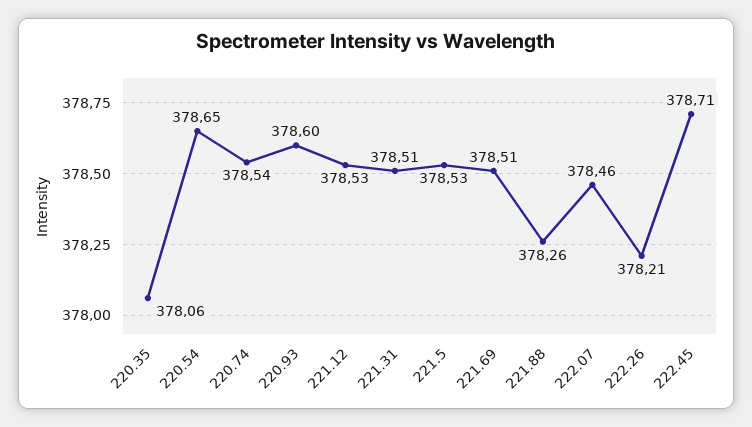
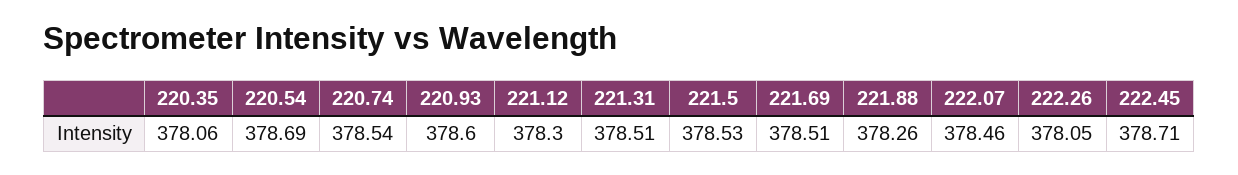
  {
    "220.35": 378.06,
-   "220.54": 378.65,
+   "220.54": 378.69,
    "220.74": 378.54,
    "220.93": 378.6,
-   "221.12": 378.53,
+   "221.12": 378.3,
    "221.31": 378.51,
    "221.5": 378.53,
    "221.69": 378.51,
    "221.88": 378.26,
    "222.07": 378.46,
-   "222.26": 378.21,
+   "222.26": 378.05,
    "222.45": 378.71
  }

